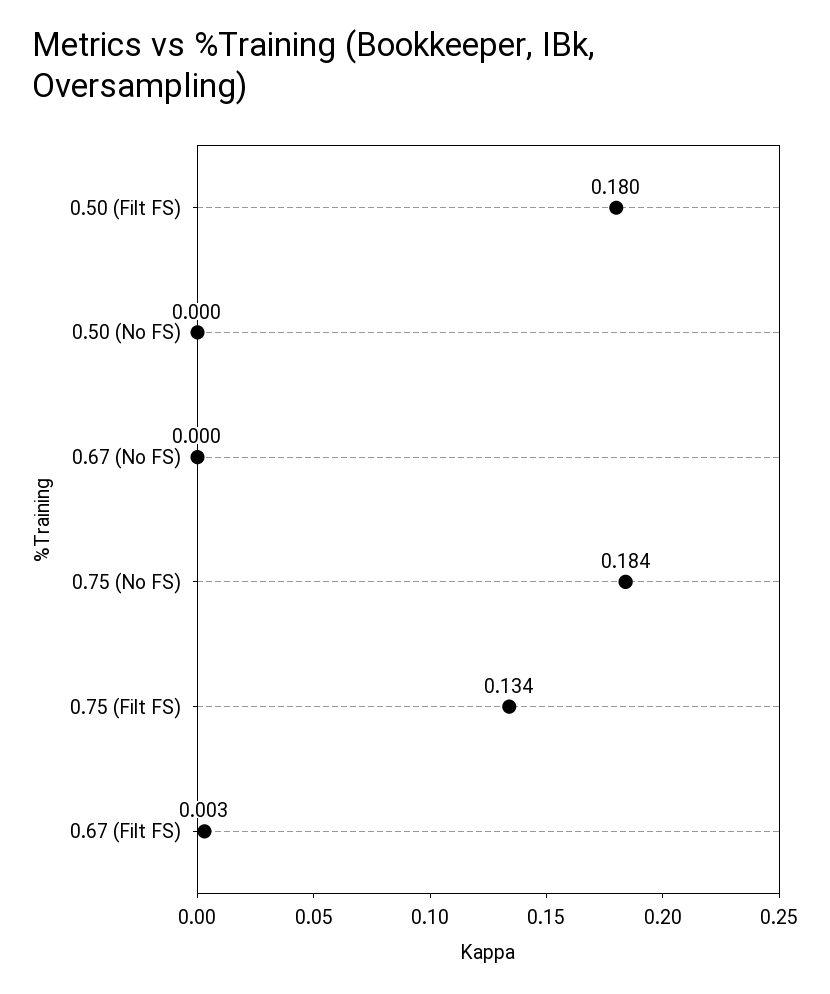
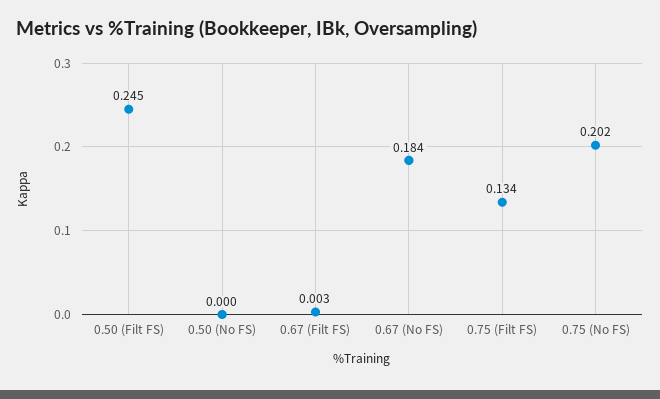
  {
-   "0.50 (Filt FS)": 0.18,
+   "0.50 (Filt FS)": 0.245,
    "0.50 (No FS)": 0,
-   "0.67 (No FS)": 0,
+   "0.67 (No FS)": 0.184,
-   "0.75 (No FS)": 0.184,
+   "0.75 (No FS)": 0.202,
    "0.75 (Filt FS)": 0.134,
    "0.67 (Filt FS)": 0.003
  }

